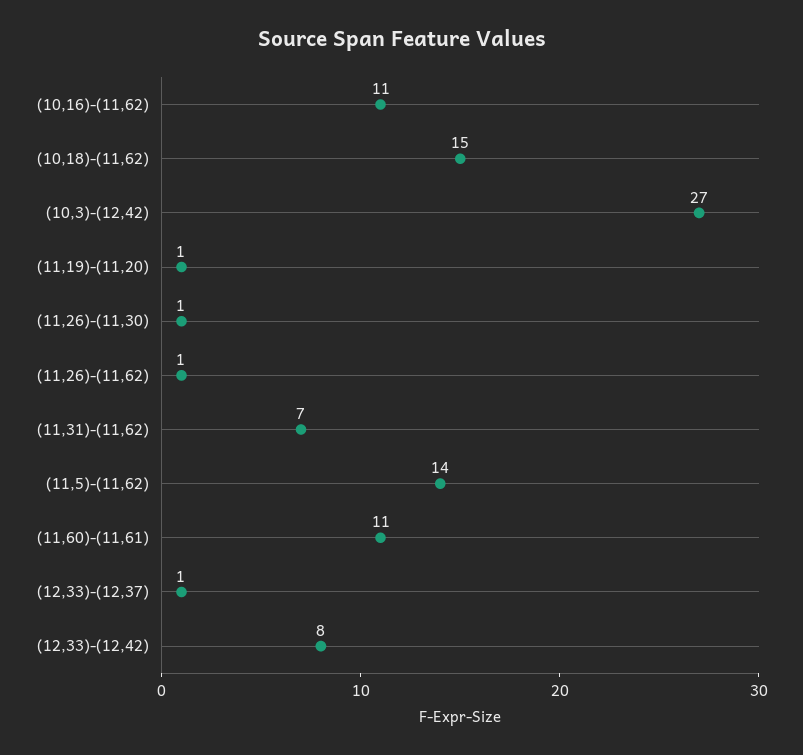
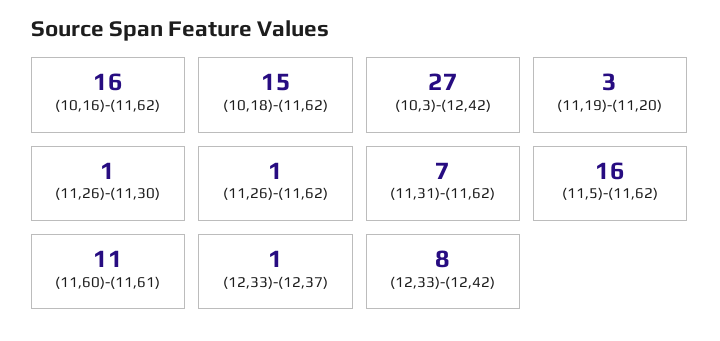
  {
-   "(10,16)-(11,62)": 11,
+   "(10,16)-(11,62)": 16,
    "(10,18)-(11,62)": 15,
    "(10,3)-(12,42)": 27,
-   "(11,19)-(11,20)": 1,
+   "(11,19)-(11,20)": 3,
    "(11,26)-(11,30)": 1,
    "(11,26)-(11,62)": 1,
    "(11,31)-(11,62)": 7,
-   "(11,5)-(11,62)": 14,
+   "(11,5)-(11,62)": 16,
    "(11,60)-(11,61)": 11,
    "(12,33)-(12,37)": 1,
    "(12,33)-(12,42)": 8
  }

